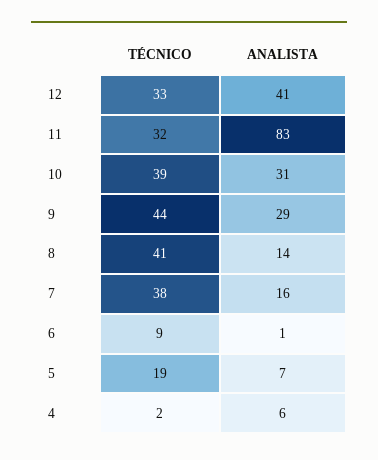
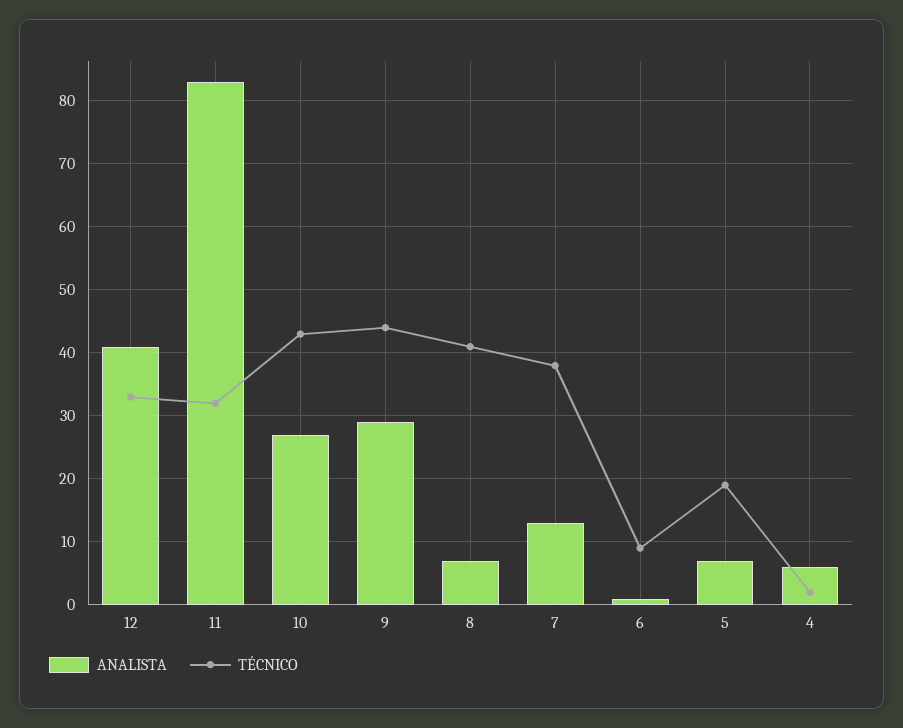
  {
    "TÉCNICO": {
      "12": 33,
      "11": 32,
-     "10": 39,
+     "10": 43,
      "9": 44,
      "8": 41,
      "7": 38,
      "6": 9,
      "5": 19,
      "4": 2
    },
    "ANALISTA": {
      "12": 41,
      "11": 83,
-     "10": 31,
+     "10": 27,
      "9": 29,
-     "8": 14,
+     "8": 7,
-     "7": 16,
+     "7": 13,
      "6": 1,
      "5": 7,
      "4": 6
    }
  }

